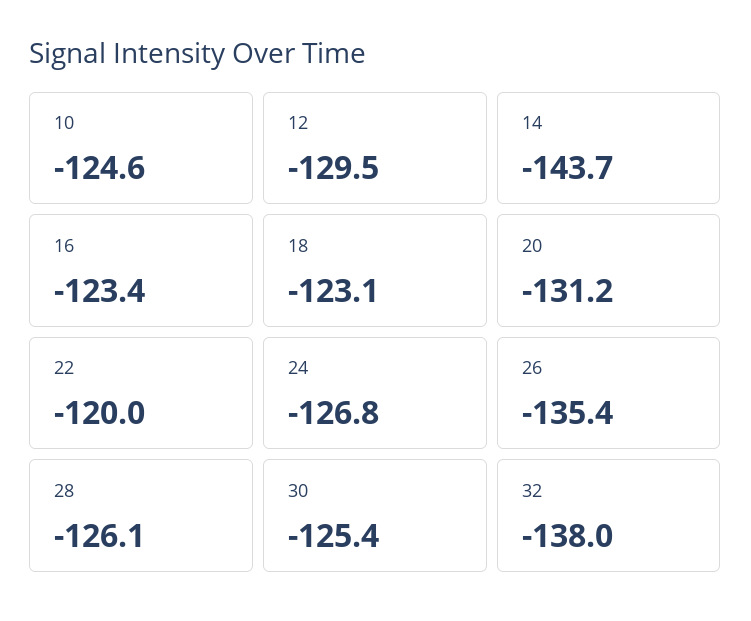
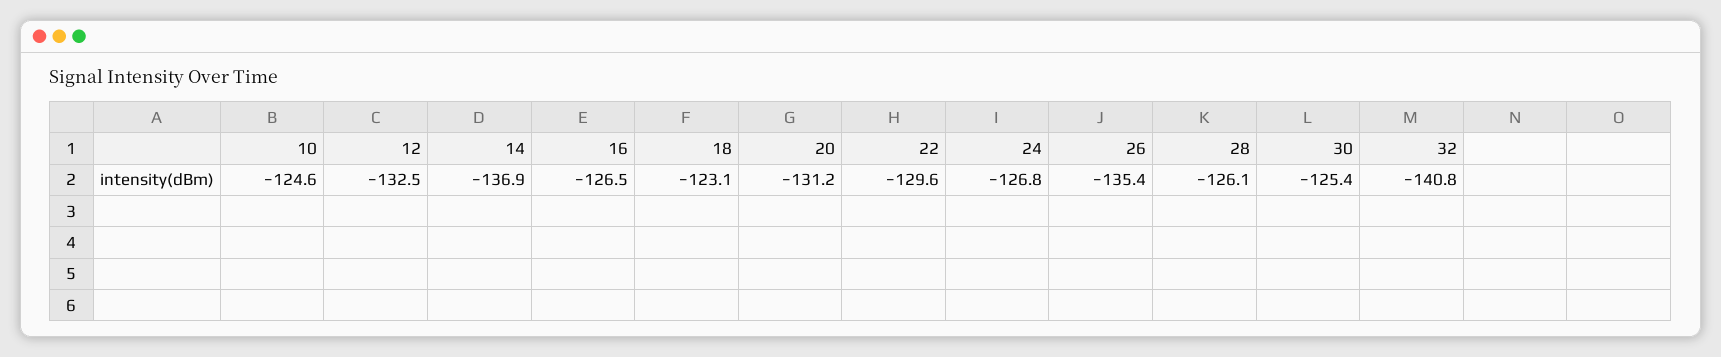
  {
    "10": -124.6,
-   "12": -129.5,
+   "12": -132.5,
-   "14": -143.7,
+   "14": -136.9,
-   "16": -123.4,
+   "16": -126.5,
    "18": -123.1,
    "20": -131.2,
-   "22": -120,
+   "22": -129.6,
    "24": -126.8,
    "26": -135.4,
    "28": -126.1,
    "30": -125.4,
-   "32": -138
+   "32": -140.8
  }

